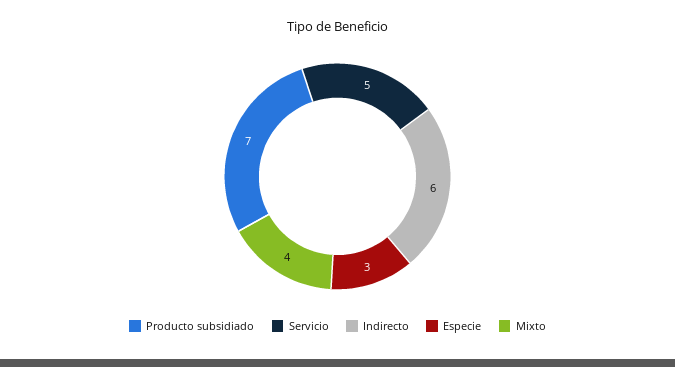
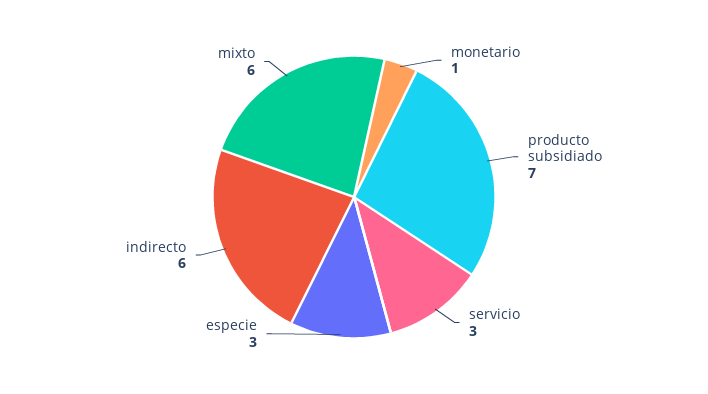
  {
    "Producto subsidiado": 7,
-   "Servicio": 5,
+   "Servicio": 3,
    "Indirecto": 6,
    "Especie": 3,
-   "Mixto": 4
+   "Mixto": 6,
+   "monetario": 1
  }

